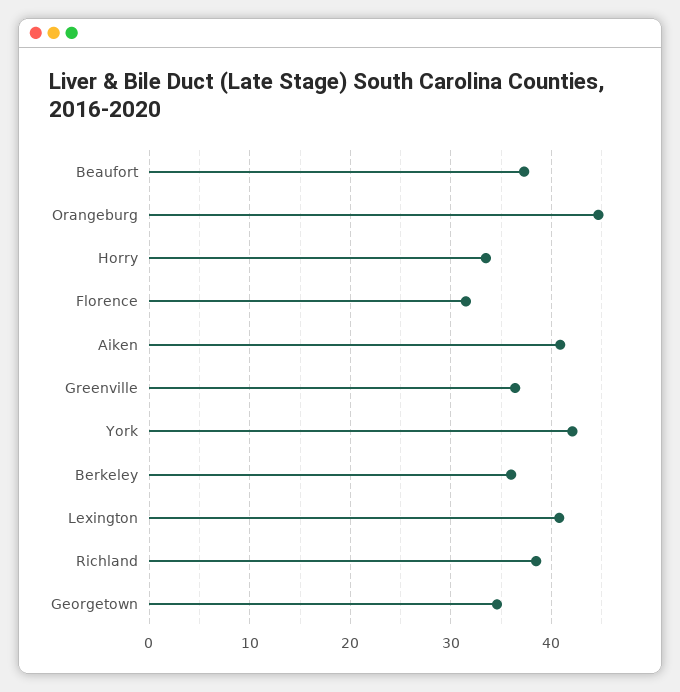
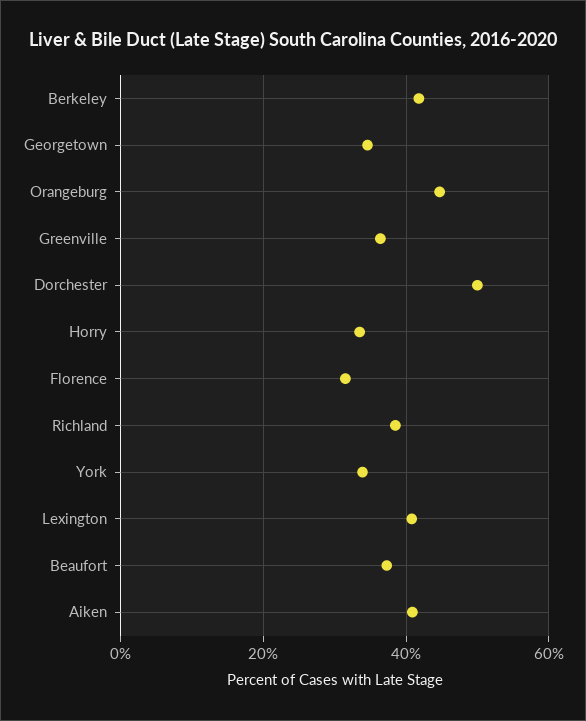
  {
    "Beaufort": 37,
    "Orangeburg": 45,
    "Horry": 34,
    "Florence": 32,
    "Aiken": 41,
    "Greenville": 36,
-   "York": 42,
+   "York": 34,
-   "Berkeley": 36,
+   "Berkeley": 42,
    "Lexington": 41,
    "Richland": 39,
-   "Georgetown": 35
+   "Georgetown": 35,
+   "Dorchester": 50
  }

